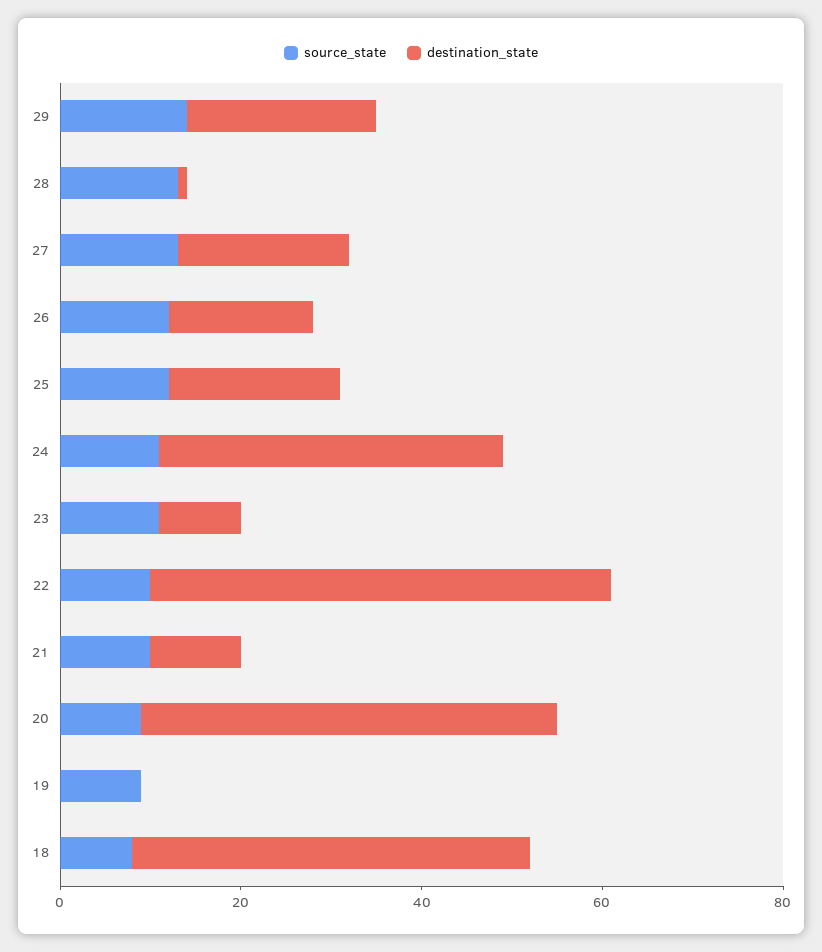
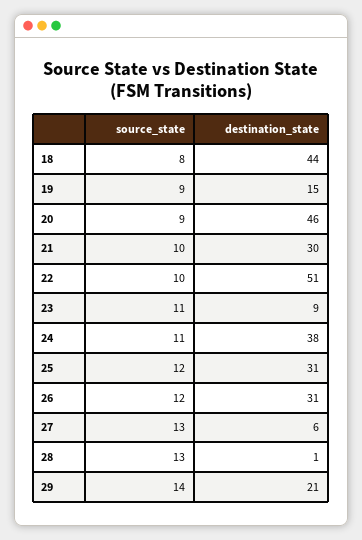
  {
    "source_state": {
      "29": 14,
      "28": 13,
      "27": 13,
      "26": 12,
      "25": 12,
      "24": 11,
      "23": 11,
      "22": 10,
      "21": 10,
      "20": 9,
      "19": 9,
      "18": 8
    },
    "destination_state": {
      "29": 21,
      "28": 1,
-     "27": 20,
+     "27": 6,
-     "26": 15,
+     "26": 31,
-     "25": 20,
+     "25": 31,
      "24": 38,
      "23": 9,
      "22": 51,
-     "21": 10,
+     "21": 30,
      "20": 46,
-     "19": 0,
+     "19": 15,
      "18": 44
    }
  }

